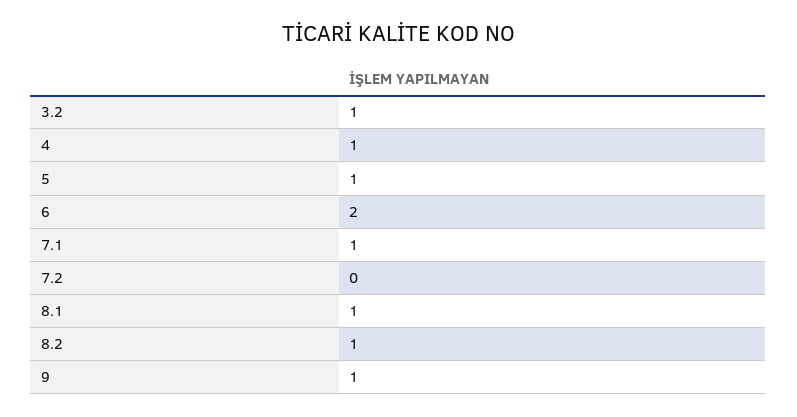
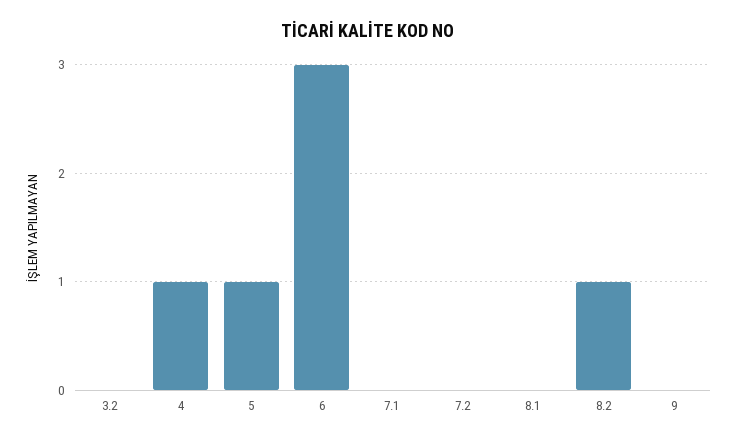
  {
-   "3.2": 1,
+   "3.2": 0,
    "4": 1,
    "5": 1,
-   "6": 2,
+   "6": 3,
-   "7.1": 1,
+   "7.1": 0,
    "7.2": 0,
-   "8.1": 1,
+   "8.1": 0,
    "8.2": 1,
-   "9": 1
+   "9": 0
  }

